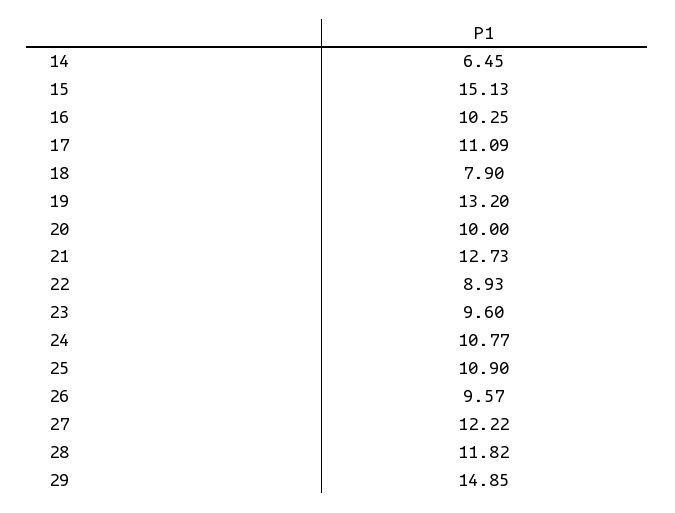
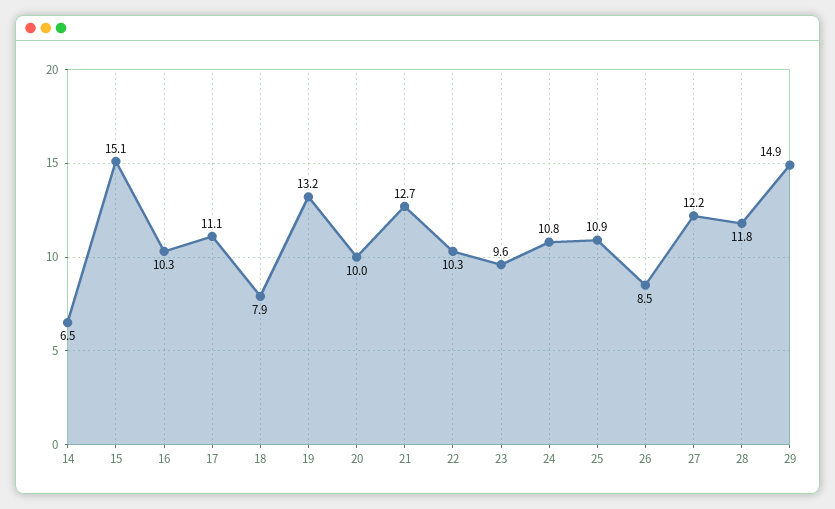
  {
    "14": 6.45,
    "15": 15.13,
    "16": 10.25,
    "17": 11.09,
    "18": 7.9,
    "19": 13.2,
    "20": 10,
    "21": 12.73,
-   "22": 8.93,
+   "22": 10.3,
    "23": 9.6,
    "24": 10.77,
    "25": 10.9,
-   "26": 9.57,
+   "26": 8.5,
    "27": 12.22,
    "28": 11.82,
    "29": 14.85
  }

